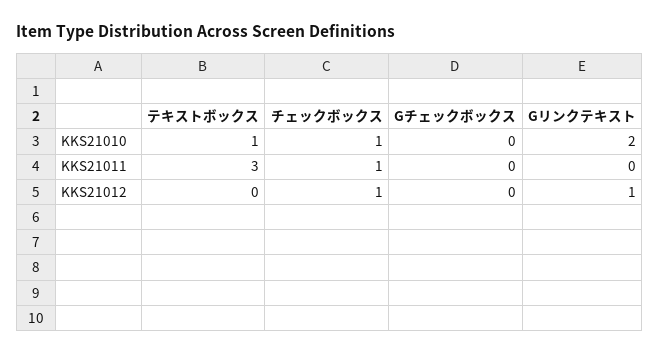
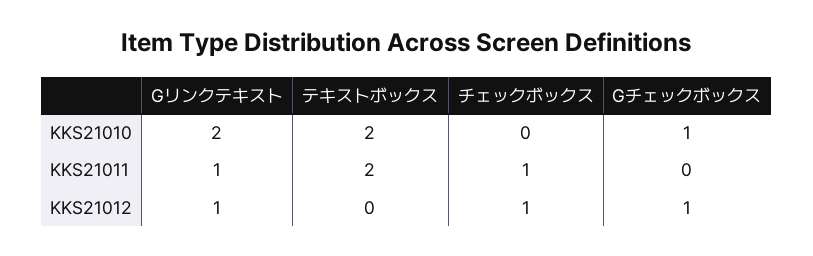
  {
    "テキストボックス": {
-     "KKS21010": 1,
+     "KKS21010": 2,
-     "KKS21011": 3,
+     "KKS21011": 2,
      "KKS21012": 0
    },
    "チェックボックス": {
-     "KKS21010": 1,
+     "KKS21010": 0,
      "KKS21011": 1,
      "KKS21012": 1
    },
    "Gチェックボックス": {
-     "KKS21010": 0,
+     "KKS21010": 1,
      "KKS21011": 0,
-     "KKS21012": 0
+     "KKS21012": 1
    },
    "Gリンクテキスト": {
      "KKS21010": 2,
-     "KKS21011": 0,
+     "KKS21011": 1,
      "KKS21012": 1
    }
  }

